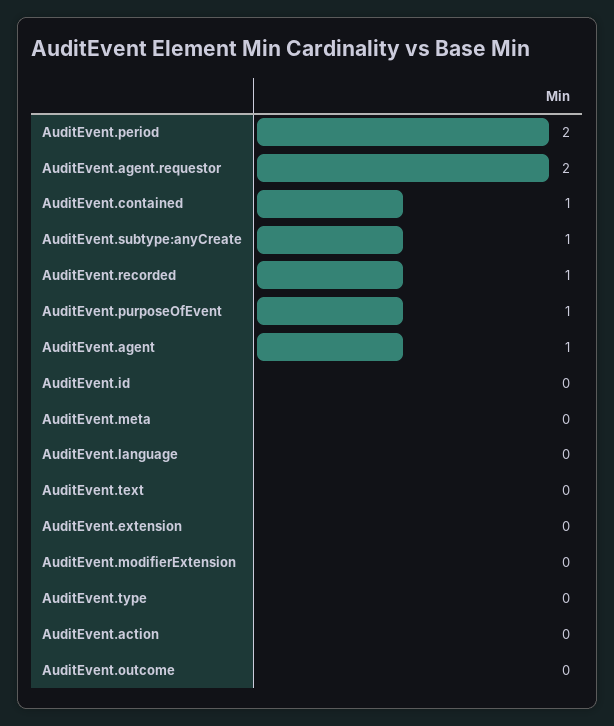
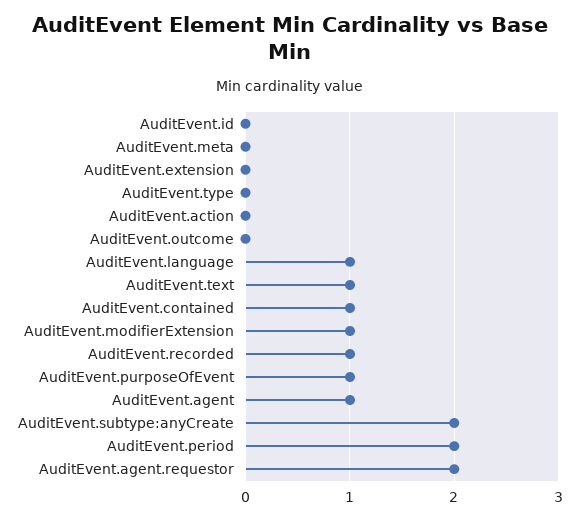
  {
    "AuditEvent.period": 2,
    "AuditEvent.agent.requestor": 2,
    "AuditEvent.contained": 1,
-   "AuditEvent.subtype:anyCreate": 1,
+   "AuditEvent.subtype:anyCreate": 2,
    "AuditEvent.recorded": 1,
    "AuditEvent.purposeOfEvent": 1,
    "AuditEvent.agent": 1,
    "AuditEvent.id": 0,
    "AuditEvent.meta": 0,
-   "AuditEvent.language": 0,
+   "AuditEvent.language": 1,
-   "AuditEvent.text": 0,
+   "AuditEvent.text": 1,
    "AuditEvent.extension": 0,
-   "AuditEvent.modifierExtension": 0,
+   "AuditEvent.modifierExtension": 1,
    "AuditEvent.type": 0,
    "AuditEvent.action": 0,
    "AuditEvent.outcome": 0
  }

